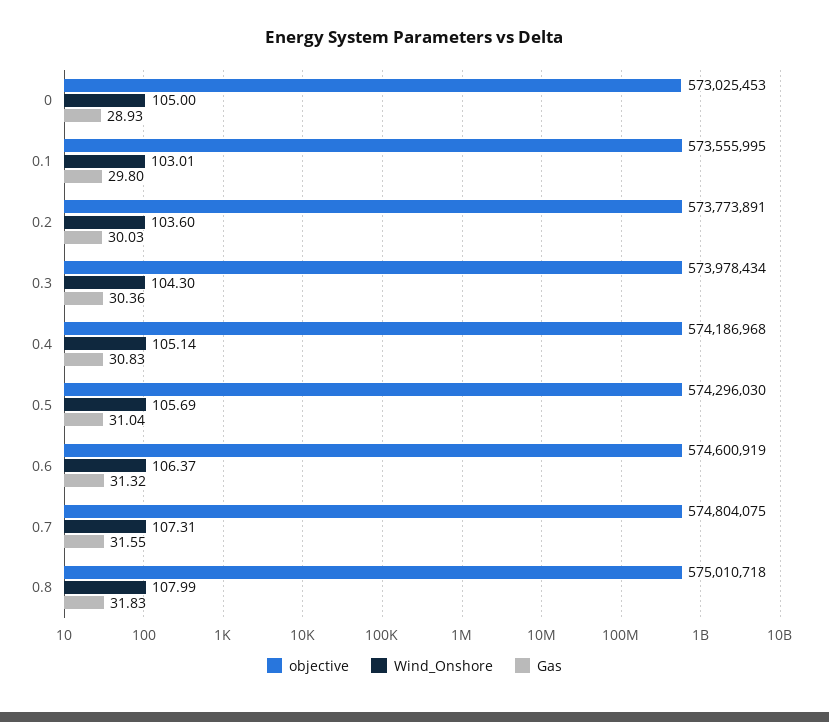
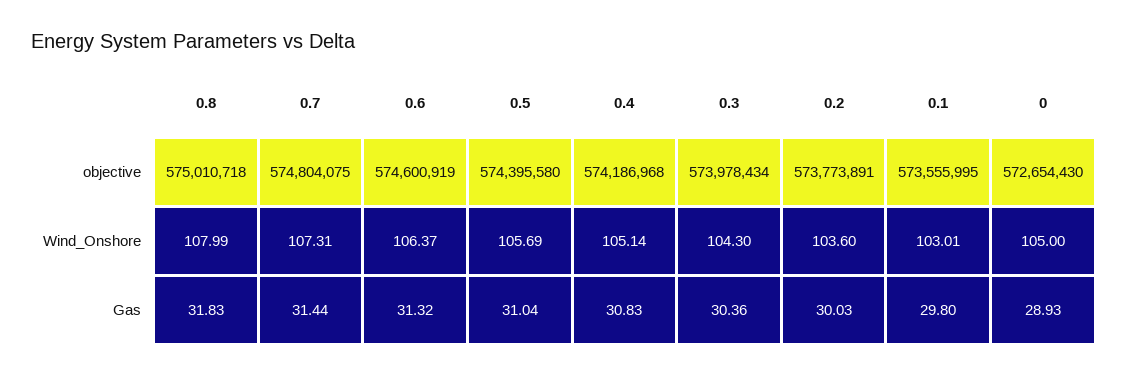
  {
    "objective": {
-     "0": 573025453,
+     "0": 572654430,
      "0.1": 573555995,
      "0.2": 573773891,
      "0.3": 573978434,
      "0.4": 574186968,
-     "0.5": 574296030,
+     "0.5": 574395580,
      "0.6": 574600919,
      "0.7": 574804075,
      "0.8": 575010718
    },
    "Wind_Onshore": {
      "0": 105,
      "0.1": 103.01,
      "0.2": 103.6,
      "0.3": 104.3,
      "0.4": 105.14,
      "0.5": 105.69,
      "0.6": 106.37,
      "0.7": 107.31,
      "0.8": 107.99
    },
    "Gas": {
      "0": 28.93,
      "0.1": 29.8,
      "0.2": 30.03,
      "0.3": 30.36,
      "0.4": 30.83,
      "0.5": 31.04,
      "0.6": 31.32,
-     "0.7": 31.55,
+     "0.7": 31.44,
      "0.8": 31.83
    }
  }

